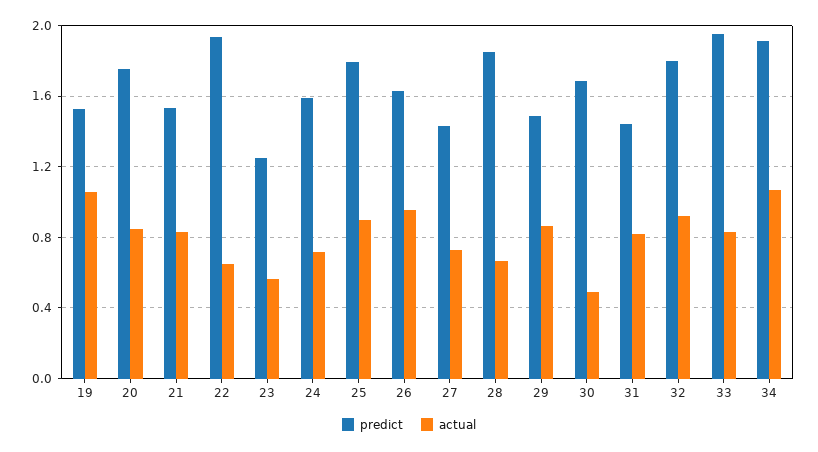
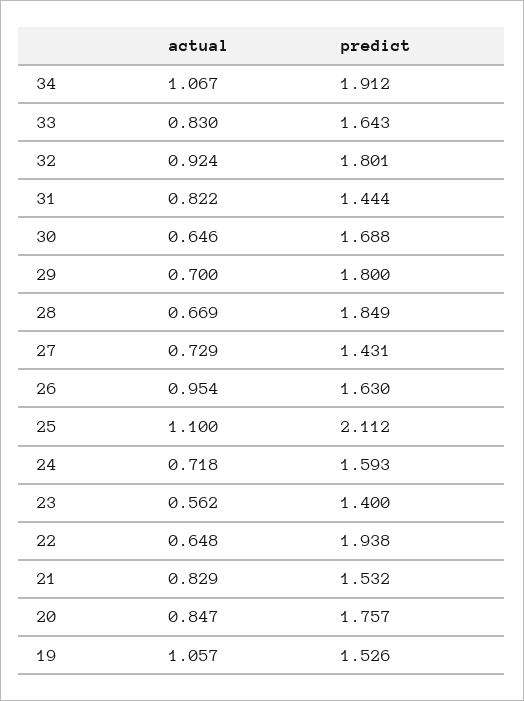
  {
    "predict": {
      "19": 1.526,
      "20": 1.757,
      "21": 1.532,
      "22": 1.938,
-     "23": 1.25,
+     "23": 1.4,
      "24": 1.593,
-     "25": 1.8,
+     "25": 2.112,
      "26": 1.63,
      "27": 1.431,
      "28": 1.849,
-     "29": 1.5,
+     "29": 1.8,
      "30": 1.688,
      "31": 1.444,
      "32": 1.801,
-     "33": 1.95,
+     "33": 1.643,
      "34": 1.912
    },
    "actual": {
      "19": 1.057,
      "20": 0.847,
      "21": 0.829,
      "22": 0.648,
      "23": 0.562,
      "24": 0.718,
-     "25": 0.9,
+     "25": 1.1,
      "26": 0.954,
      "27": 0.729,
      "28": 0.669,
-     "29": 0.85,
+     "29": 0.7,
-     "30": 0.5,
+     "30": 0.646,
      "31": 0.822,
      "32": 0.924,
      "33": 0.83,
      "34": 1.067
    }
  }

